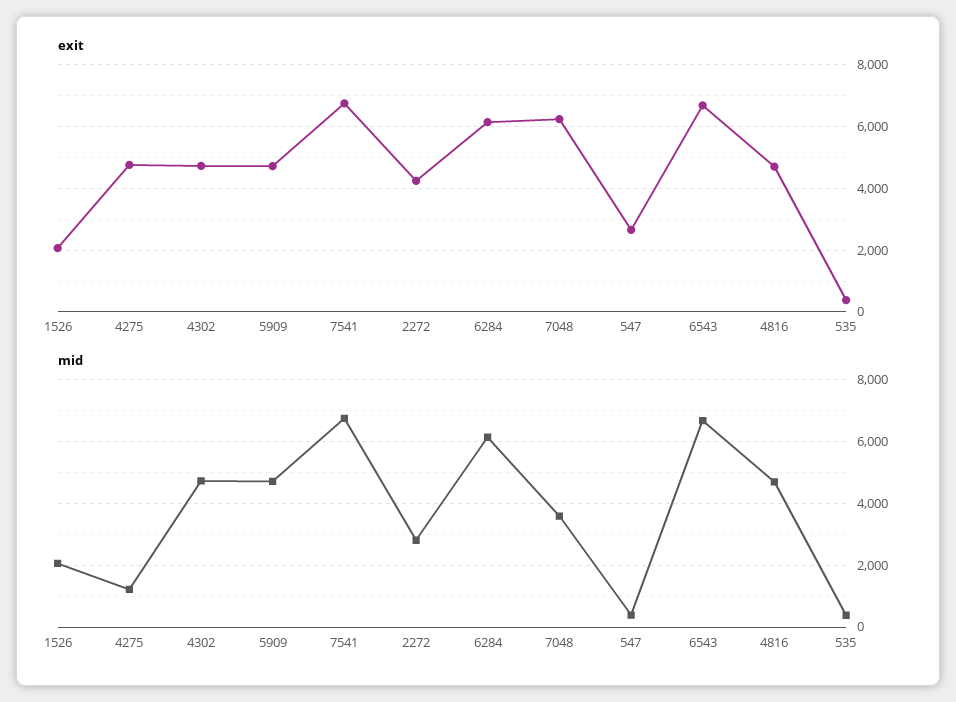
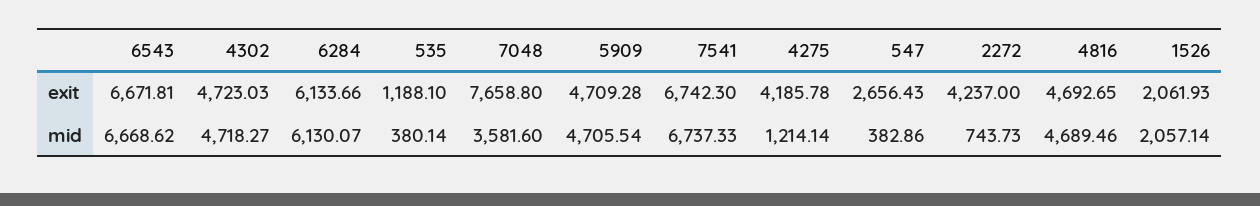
  {
    "exit": {
      "1526": 2061.93,
-     "4275": 4800,
+     "4275": 4185.78,
      "4302": 4723.03,
      "5909": 4709.28,
      "7541": 6742.3,
      "2272": 4237,
      "6284": 6133.66,
-     "7048": 6200,
+     "7048": 7658.8,
      "547": 2656.43,
      "6543": 6671.81,
      "4816": 4692.65,
-     "535": 400
+     "535": 1188.1
    },
    "mid": {
      "1526": 2057.14,
      "4275": 1214.14,
      "4302": 4718.27,
      "5909": 4705.54,
      "7541": 6737.33,
-     "2272": 2800,
+     "2272": 743.73,
      "6284": 6130.07,
      "7048": 3581.6,
      "547": 382.86,
      "6543": 6668.62,
      "4816": 4689.46,
      "535": 380.14
    }
  }

